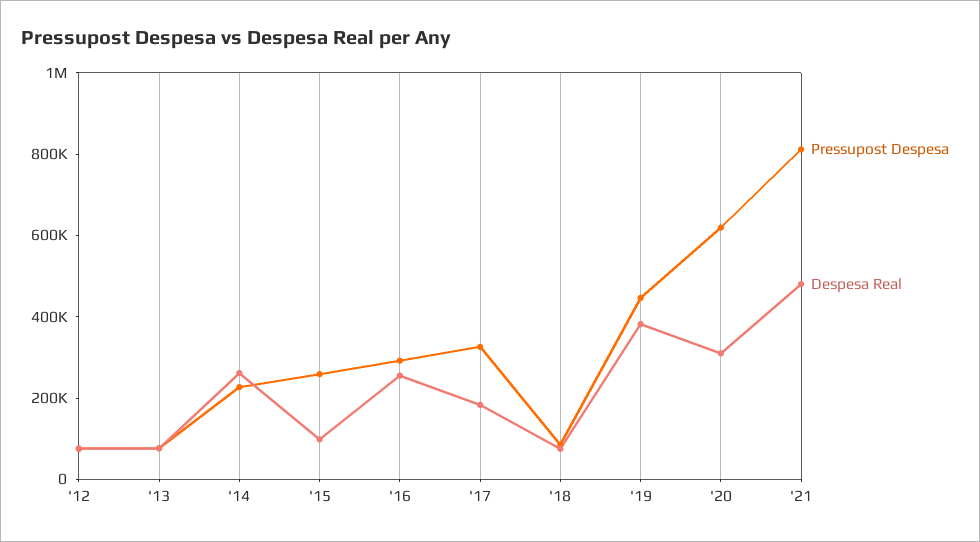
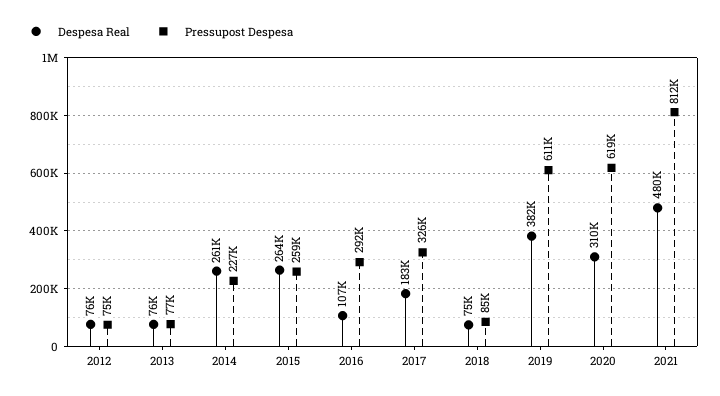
  {
    "Pressupost Despesa": {
      "'12": 75000,
      "'13": 77000,
      "'14": 227000,
      "'15": 259000,
      "'16": 292000,
      "'17": 326000,
      "'18": 85000,
-     "'19": 450000,
+     "'19": 611000,
      "'20": 619000,
      "'21": 812000
    },
    "Despesa Real": {
      "'12": 76000,
      "'13": 76000,
      "'14": 261000,
-     "'15": 100000,
+     "'15": 264000,
-     "'16": 250000,
+     "'16": 107000,
      "'17": 183000,
      "'18": 75000,
      "'19": 382000,
      "'20": 310000,
      "'21": 480000
    }
  }

